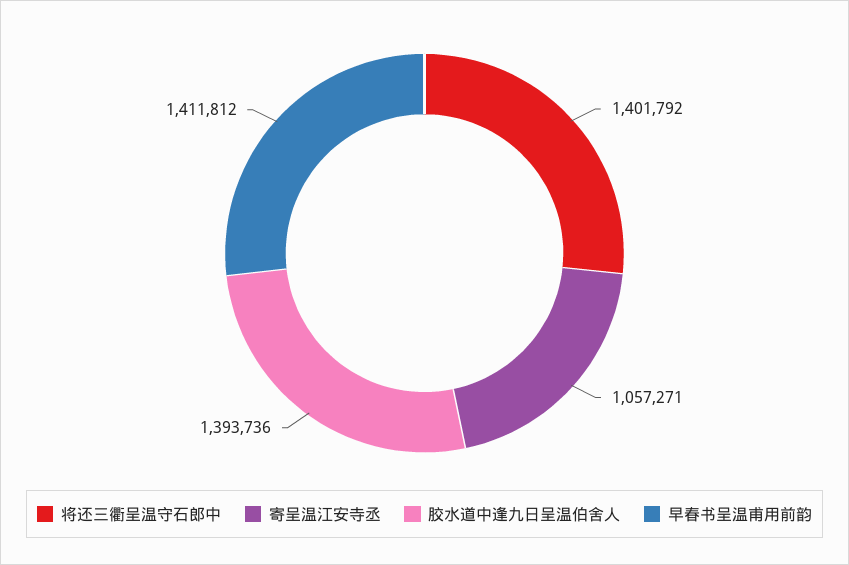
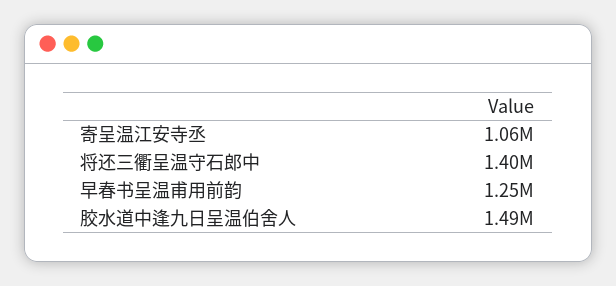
  {
    "将还三衢呈温守石郎中": 1401792,
    "寄呈温江安寺丞": 1057271,
-   "胶水道中逢九日呈温伯舍人": 1393736,
+   "胶水道中逢九日呈温伯舍人": 1490000,
-   "早春书呈温甫用前韵": 1411812
+   "早春书呈温甫用前韵": 1250000
  }

